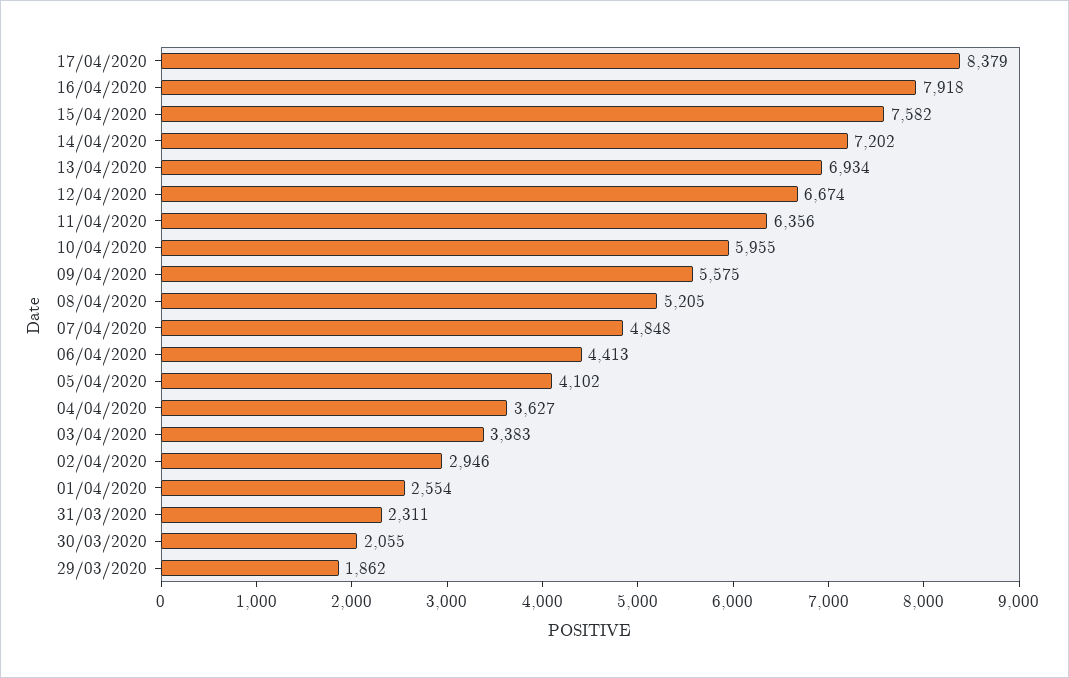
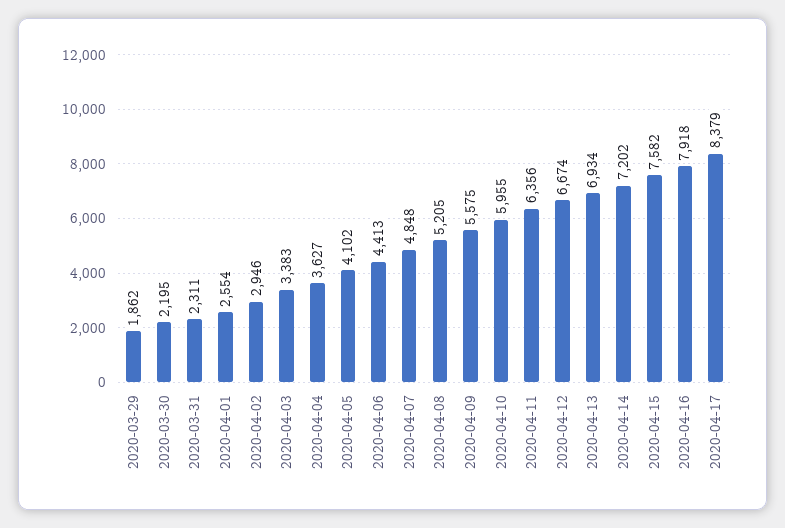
  {
    "17/04/2020": 8379,
    "16/04/2020": 7918,
    "15/04/2020": 7582,
    "14/04/2020": 7202,
    "13/04/2020": 6934,
    "12/04/2020": 6674,
    "11/04/2020": 6356,
    "10/04/2020": 5955,
    "09/04/2020": 5575,
    "08/04/2020": 5205,
    "07/04/2020": 4848,
    "06/04/2020": 4413,
    "05/04/2020": 4102,
    "04/04/2020": 3627,
    "03/04/2020": 3383,
    "02/04/2020": 2946,
    "01/04/2020": 2554,
    "31/03/2020": 2311,
-   "30/03/2020": 2055,
+   "30/03/2020": 2195,
    "29/03/2020": 1862
  }

